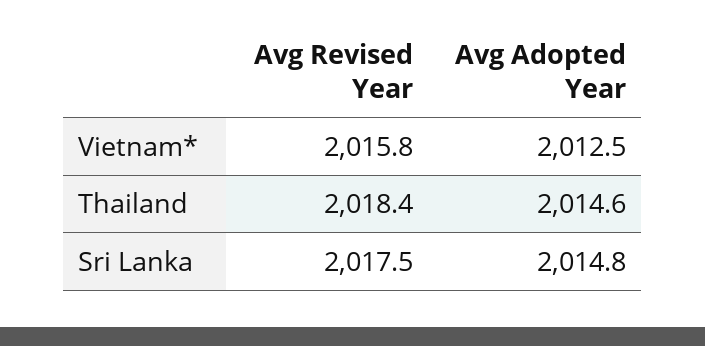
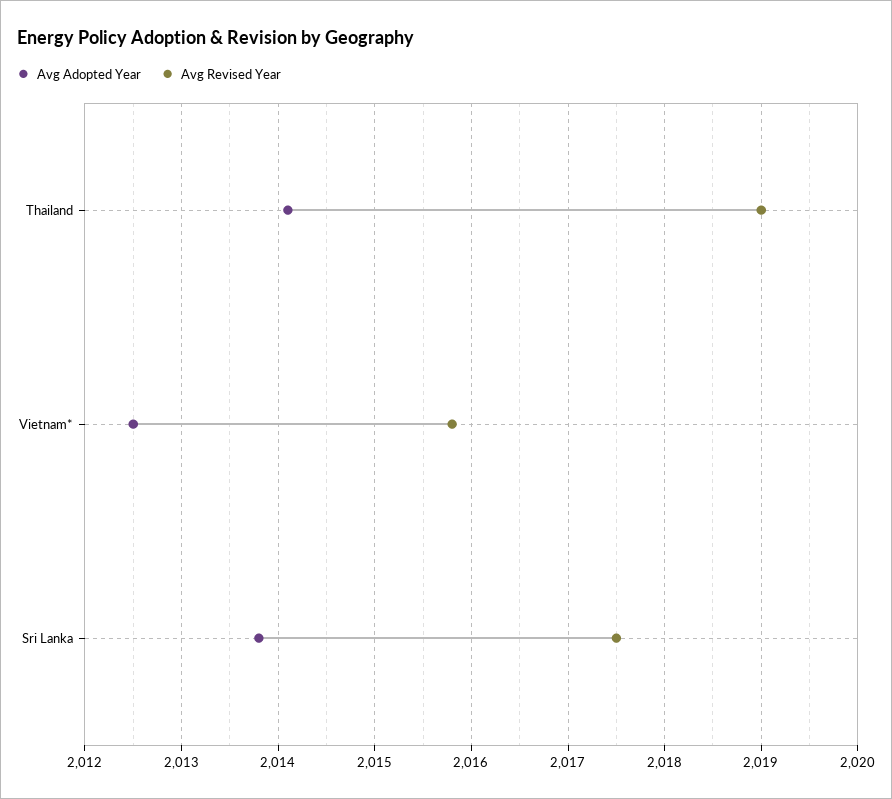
  {
    "Avg Revised Year": {
      "Vietnam*": 2015.8,
-     "Thailand": 2018.4,
+     "Thailand": 2019,
      "Sri Lanka": 2017.5
    },
    "Avg Adopted Year": {
      "Vietnam*": 2012.5,
-     "Thailand": 2014.6,
+     "Thailand": 2014.1,
-     "Sri Lanka": 2014.8
+     "Sri Lanka": 2013.8
    }
  }

